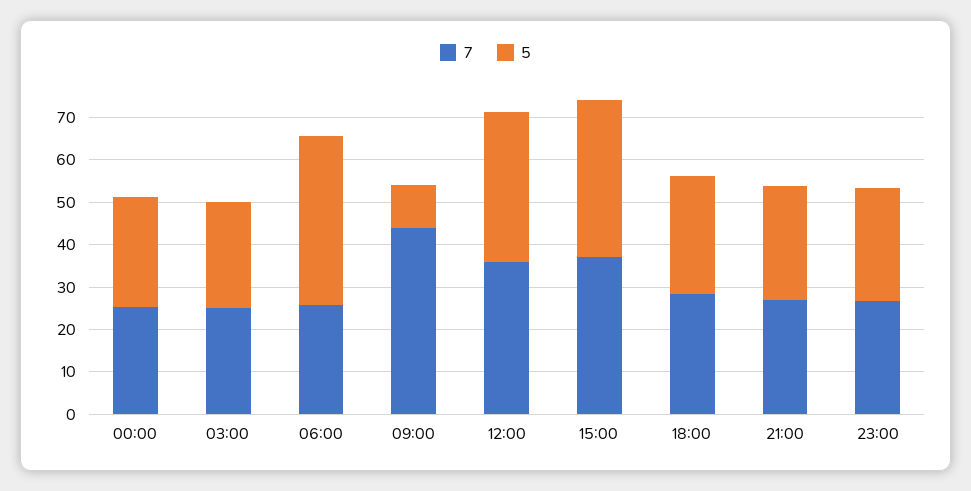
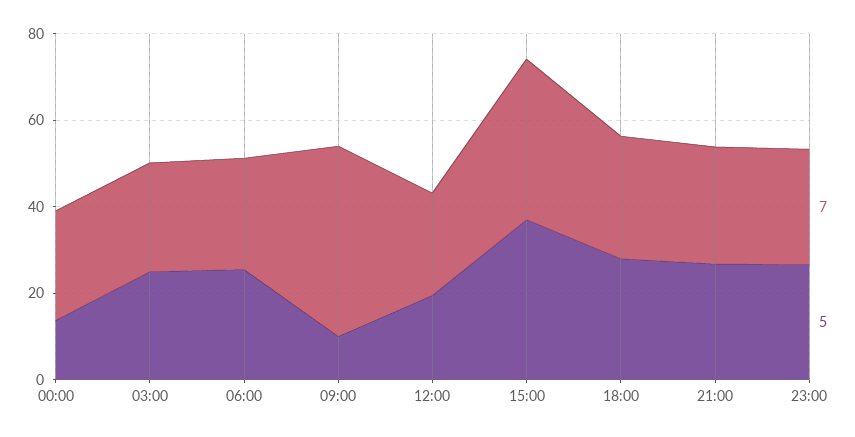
  {
    "7": {
      "00:00": 26,
      "03:00": 26,
      "06:00": 26,
      "09:00": 44,
-     "12:00": 36,
+     "12:00": 25,
      "15:00": 38,
      "18:00": 28,
      "21:00": 28,
      "23:00": 26
    },
    "5": {
-     "00:00": 26,
+     "00:00": 15,
      "03:00": 26,
-     "06:00": 40,
+     "06:00": 25,
      "09:00": 10,
-     "12:00": 36,
+     "12:00": 20,
      "15:00": 38,
      "18:00": 28,
      "21:00": 26,
      "23:00": 26
    }
  }

